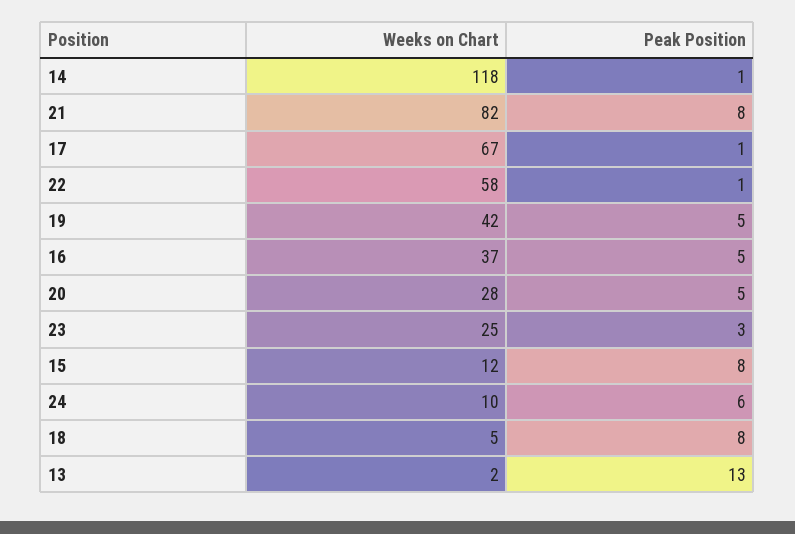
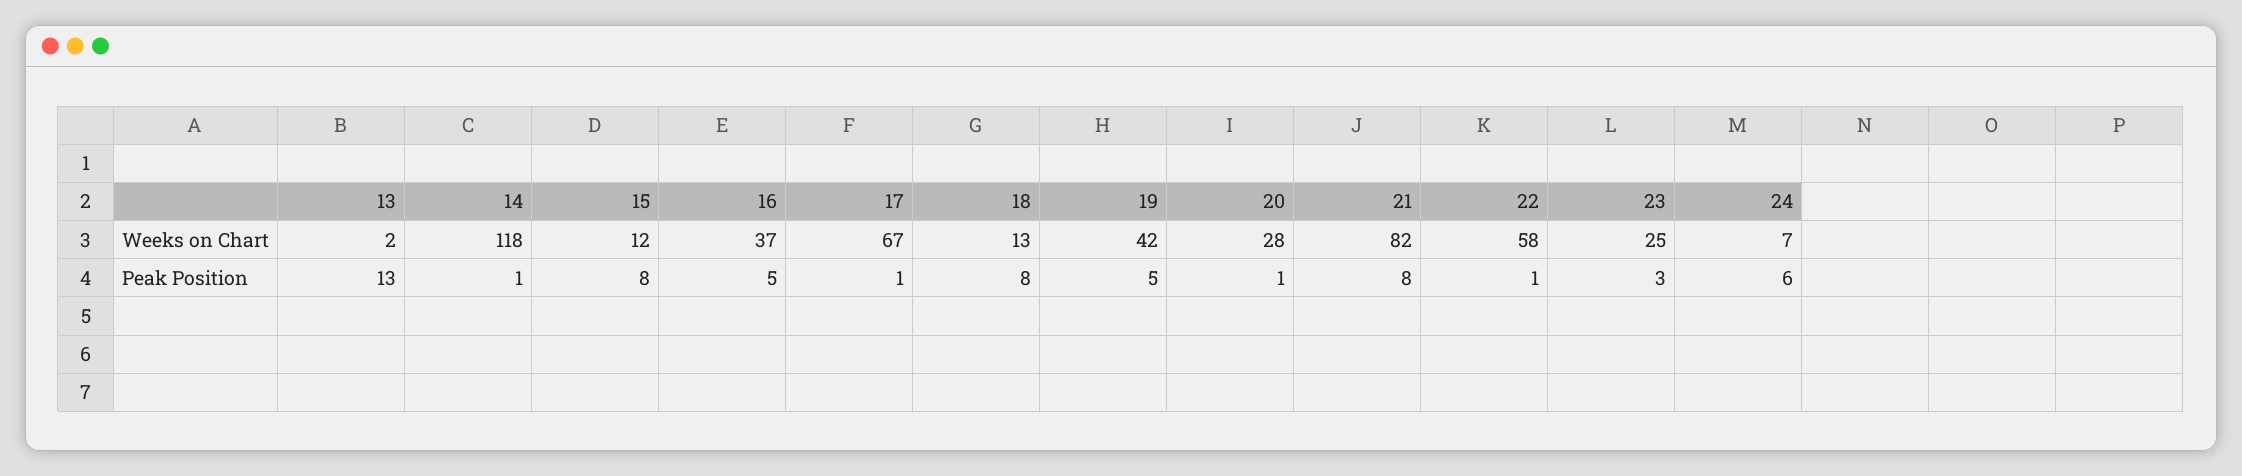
  {
    "Weeks on Chart": {
      "14": 118,
      "21": 82,
      "17": 67,
      "22": 58,
      "19": 42,
      "16": 37,
      "20": 28,
      "23": 25,
      "15": 12,
-     "24": 10,
+     "24": 7,
-     "18": 5,
+     "18": 13,
      "13": 2
    },
    "Peak Position": {
      "14": 1,
      "21": 8,
      "17": 1,
      "22": 1,
      "19": 5,
      "16": 5,
-     "20": 5,
+     "20": 1,
      "23": 3,
      "15": 8,
      "24": 6,
      "18": 8,
      "13": 13
    }
  }

